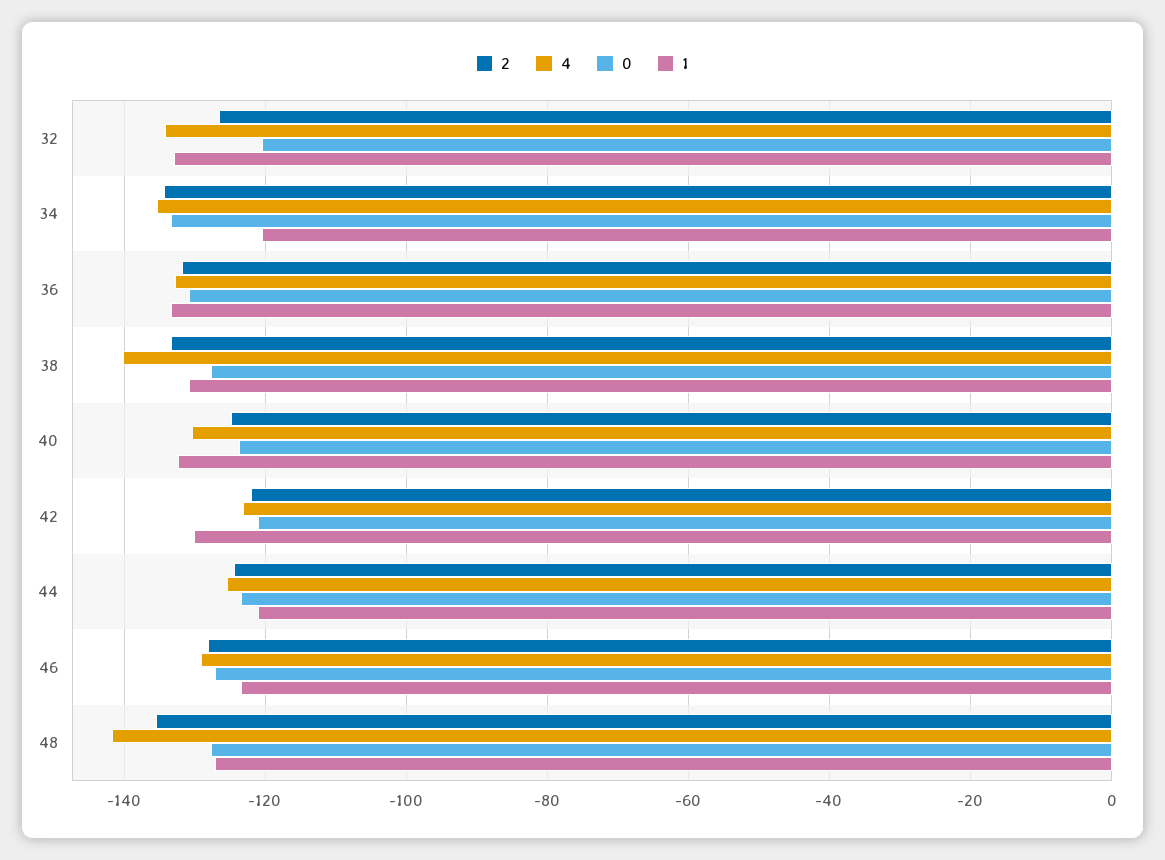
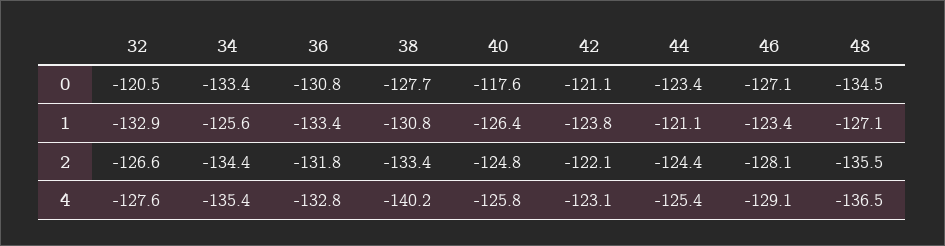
  {
    "2": {
      "32": -126.6,
      "34": -134.4,
      "36": -131.8,
      "38": -133.4,
      "40": -124.8,
      "42": -122.1,
      "44": -124.4,
      "46": -128.1,
      "48": -135.5
    },
    "4": {
-     "32": -134,
+     "32": -127.6,
      "34": -135.4,
      "36": -132.8,
      "38": -140.2,
-     "40": -130,
+     "40": -125.8,
      "42": -123.1,
      "44": -125.4,
      "46": -129.1,
-     "48": -142
+     "48": -136.5
    },
    "0": {
      "32": -120.5,
      "34": -133.4,
      "36": -130.8,
      "38": -127.7,
-     "40": -124,
+     "40": -117.6,
      "42": -121.1,
      "44": -123.4,
      "46": -127.1,
-     "48": -128
+     "48": -134.5
    },
    "1": {
      "32": -132.9,
-     "34": -120,
+     "34": -125.6,
      "36": -133.4,
      "38": -130.8,
-     "40": -132,
+     "40": -126.4,
-     "42": -130,
+     "42": -123.8,
      "44": -121.1,
      "46": -123.4,
      "48": -127.1
    }
  }

